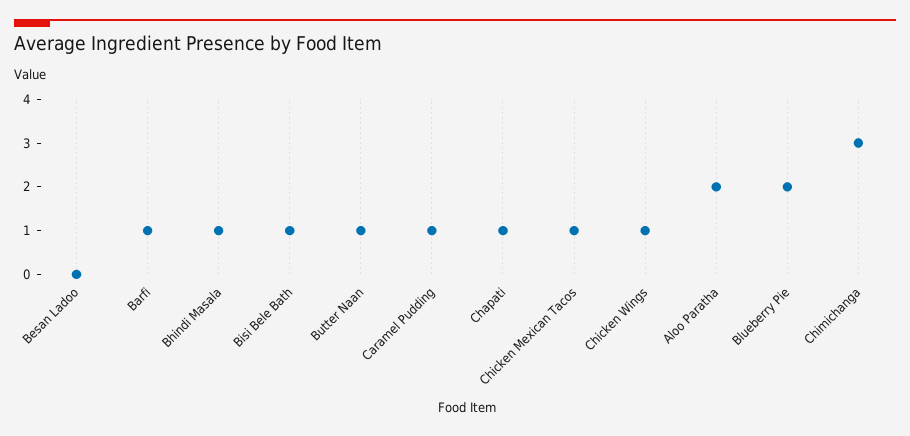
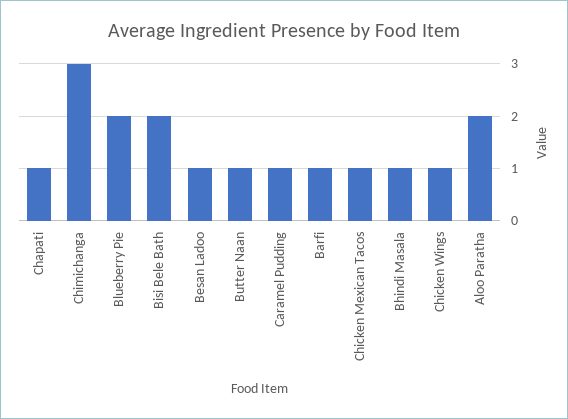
  {
-   "Besan Ladoo": 0,
+   "Besan Ladoo": 1,
    "Barfi": 1,
    "Bhindi Masala": 1,
-   "Bisi Bele Bath": 1,
+   "Bisi Bele Bath": 2,
    "Butter Naan": 1,
    "Caramel Pudding": 1,
    "Chapati": 1,
    "Chicken Mexican Tacos": 1,
    "Chicken Wings": 1,
    "Aloo Paratha": 2,
    "Blueberry Pie": 2,
    "Chimichanga": 3
  }

